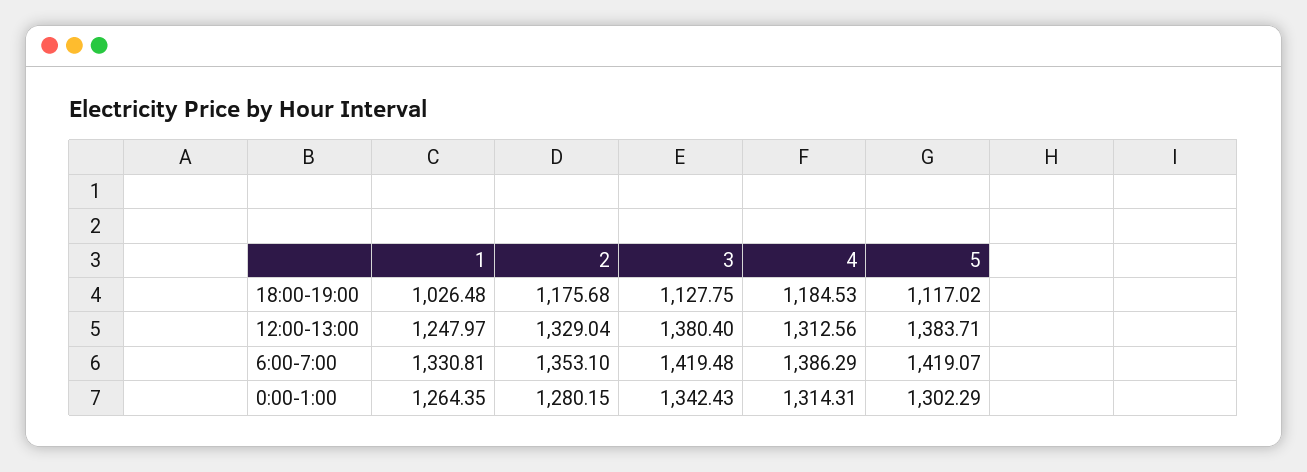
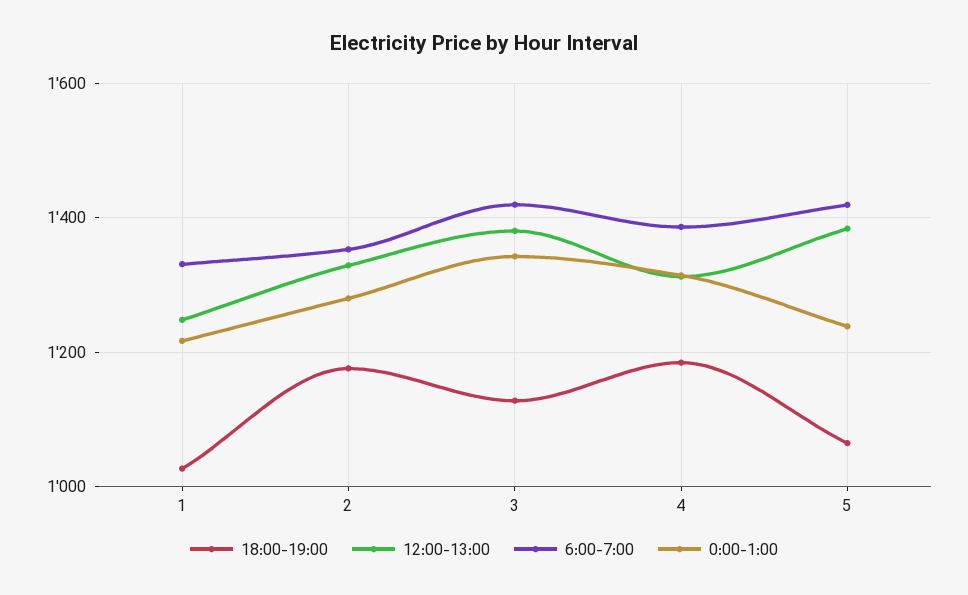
  {
    "18:00-19:00": {
      "1": 1026.48,
      "2": 1175.68,
      "3": 1127.75,
      "4": 1184.53,
-     "5": 1117.02
+     "5": 1060
    },
    "12:00-13:00": {
      "1": 1247.97,
      "2": 1329.04,
      "3": 1380.4,
      "4": 1312.56,
      "5": 1383.71
    },
    "6:00-7:00": {
      "1": 1330.81,
      "2": 1353.1,
      "3": 1419.48,
      "4": 1386.29,
      "5": 1419.07
    },
    "0:00-1:00": {
-     "1": 1264.35,
+     "1": 1220,
      "2": 1280.15,
      "3": 1342.43,
      "4": 1314.31,
-     "5": 1302.29
+     "5": 1240
    }
  }

